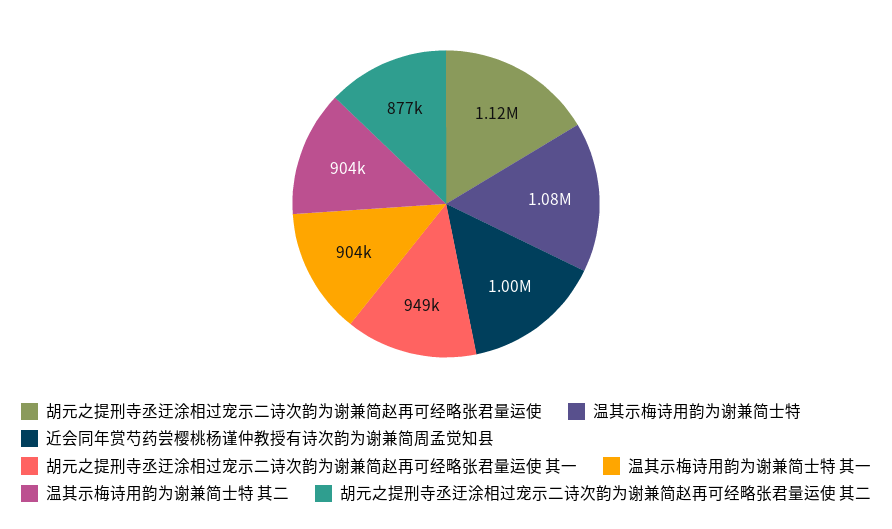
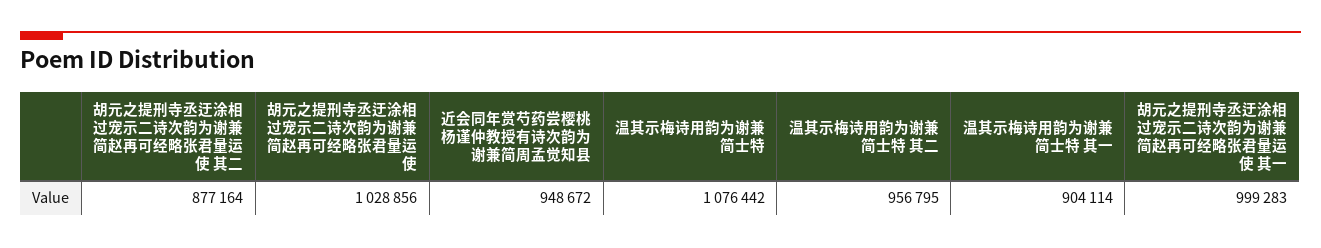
  {
-   "胡元之提刑寺丞迂涂相过宠示二诗次韵为谢兼简赵再可经略张君量运使": 1120000,
+   "胡元之提刑寺丞迂涂相过宠示二诗次韵为谢兼简赵再可经略张君量运使": 1028856,
    "温其示梅诗用韵为谢兼简士特": 1076442,
-   "近会同年赏芍药尝樱桃杨谨仲教授有诗次韵为谢兼简周孟觉知县": 1000000,
+   "近会同年赏芍药尝樱桃杨谨仲教授有诗次韵为谢兼简周孟觉知县": 948672,
-   "胡元之提刑寺丞迂涂相过宠示二诗次韵为谢兼简赵再可经略张君量运使 其一": 949000,
+   "胡元之提刑寺丞迂涂相过宠示二诗次韵为谢兼简赵再可经略张君量运使 其一": 999283,
    "温其示梅诗用韵为谢兼简士特 其一": 904114,
-   "温其示梅诗用韵为谢兼简士特 其二": 904000,
+   "温其示梅诗用韵为谢兼简士特 其二": 956795,
    "胡元之提刑寺丞迂涂相过宠示二诗次韵为谢兼简赵再可经略张君量运使 其二": 877164
  }

